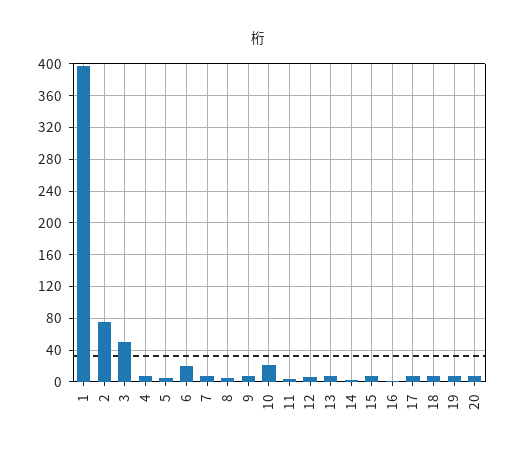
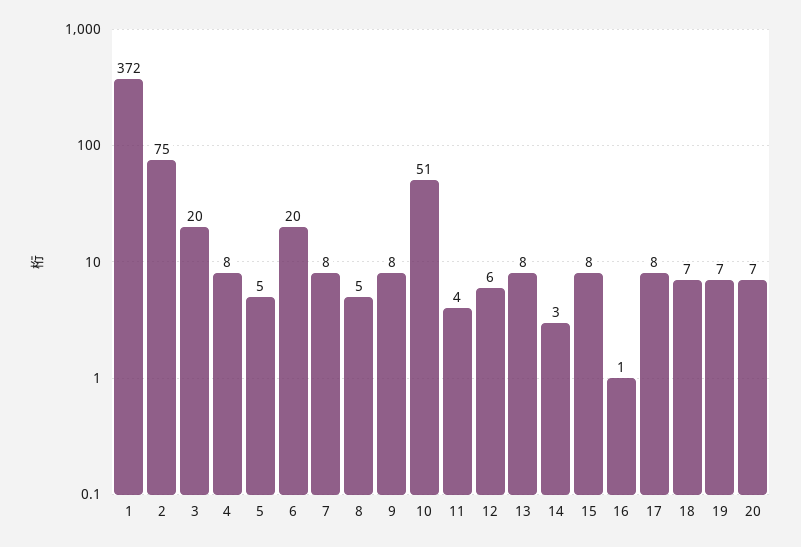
  {
-   "1": 400,
+   "1": 372,
    "2": 75,
-   "3": 50,
+   "3": 20,
    "4": 8,
    "5": 5,
    "6": 20,
    "7": 8,
    "8": 5,
    "9": 8,
-   "10": 20,
+   "10": 51,
    "11": 4,
    "12": 6,
    "13": 8,
    "14": 3,
    "15": 8,
    "16": 1,
    "17": 8,
    "18": 7,
    "19": 7,
    "20": 7
  }

